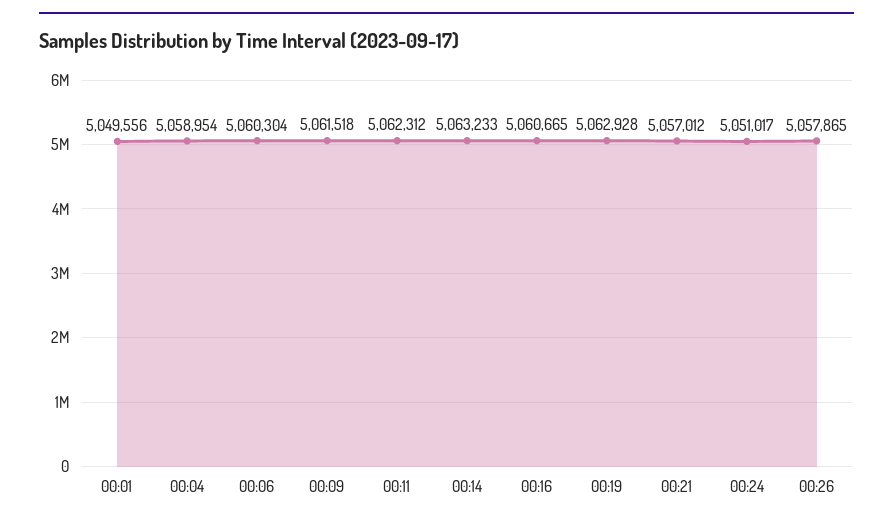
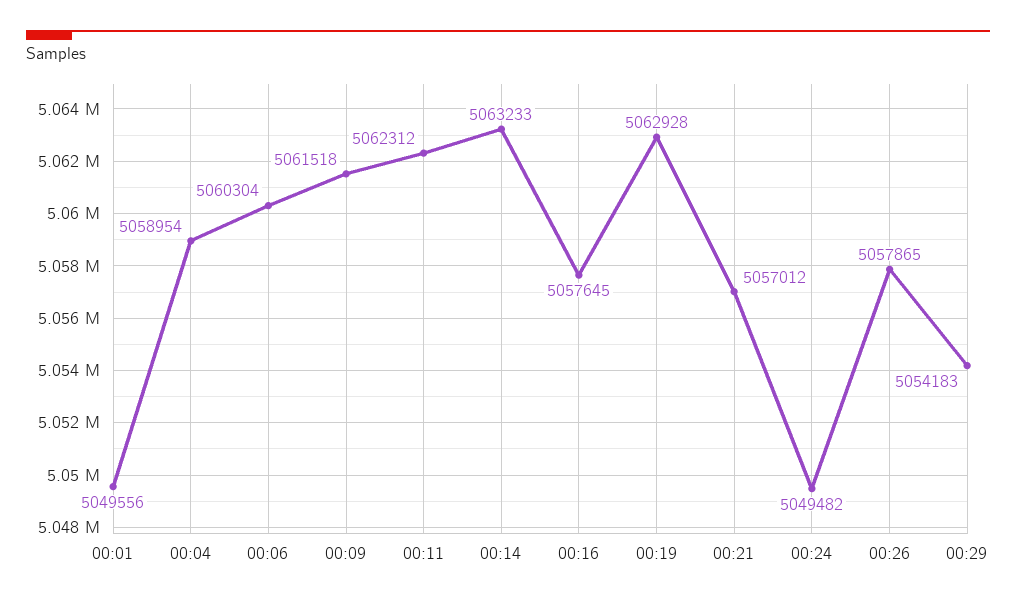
  {
    "00:01": 5049556,
    "00:04": 5058954,
    "00:06": 5060304,
    "00:09": 5061518,
    "00:11": 5062312,
    "00:14": 5063233,
-   "00:16": 5060665,
+   "00:16": 5057645,
    "00:19": 5062928,
    "00:21": 5057012,
-   "00:24": 5051017,
+   "00:24": 5049482,
-   "00:26": 5057865
+   "00:26": 5057865,
+   "00:29": 5054183
  }

